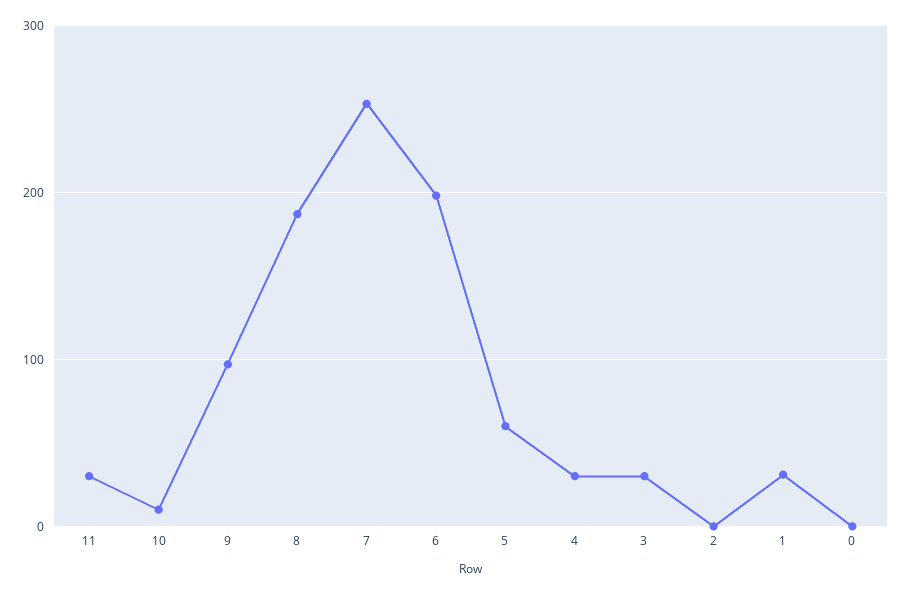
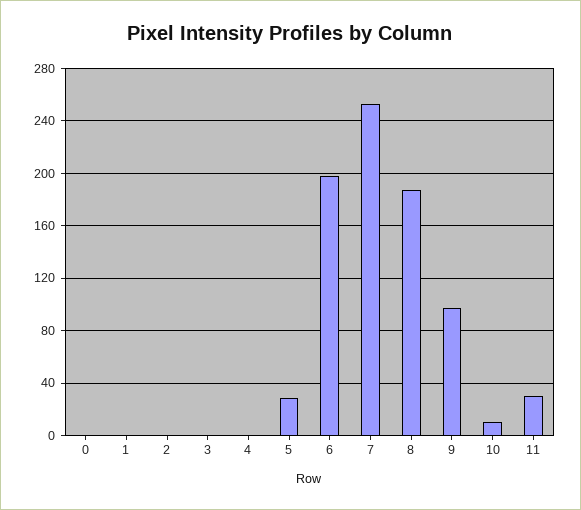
  {
    "11": 30,
    "10": 10,
    "9": 95,
    "8": 185,
    "7": 255,
    "6": 200,
-   "5": 60,
+   "5": 30,
-   "4": 30,
+   "4": 0,
-   "3": 30,
+   "3": 0,
    "2": 0,
-   "1": 30,
+   "1": 0,
    "0": 0
  }

